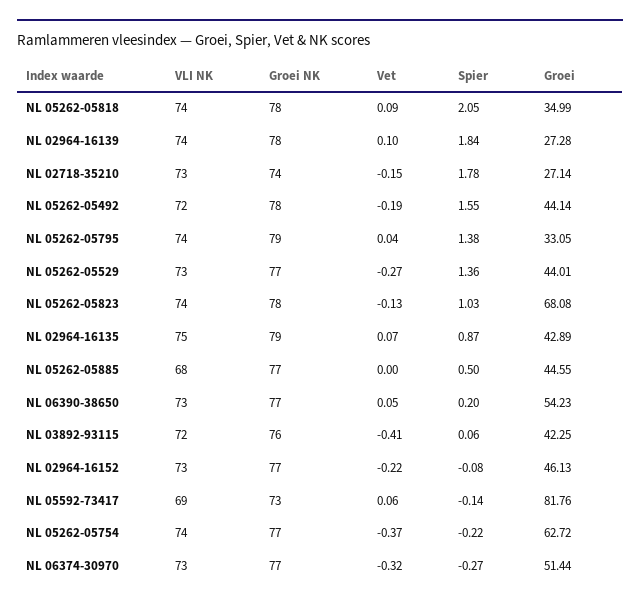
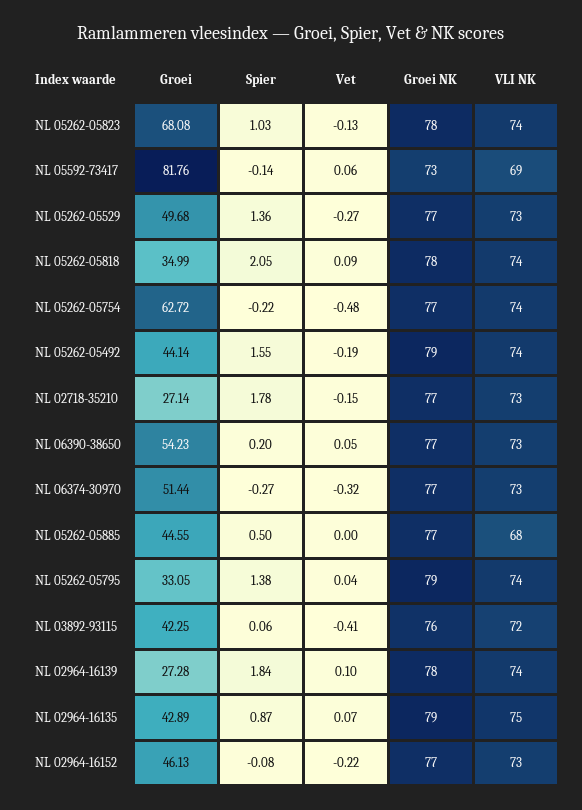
  {
    "VLI NK": {
      "NL 05262-05818": 74,
      "NL 02964-16139": 74,
      "NL 02718-35210": 73,
-     "NL 05262-05492": 72,
+     "NL 05262-05492": 74,
      "NL 05262-05795": 74,
      "NL 05262-05529": 73,
      "NL 05262-05823": 74,
      "NL 02964-16135": 75,
      "NL 05262-05885": 68,
      "NL 06390-38650": 73,
      "NL 03892-93115": 72,
      "NL 02964-16152": 73,
      "NL 05592-73417": 69,
      "NL 05262-05754": 74,
      "NL 06374-30970": 73
    },
    "Groei NK": {
      "NL 05262-05818": 78,
      "NL 02964-16139": 78,
-     "NL 02718-35210": 74,
+     "NL 02718-35210": 77,
-     "NL 05262-05492": 78,
+     "NL 05262-05492": 79,
      "NL 05262-05795": 79,
      "NL 05262-05529": 77,
      "NL 05262-05823": 78,
      "NL 02964-16135": 79,
      "NL 05262-05885": 77,
      "NL 06390-38650": 77,
      "NL 03892-93115": 76,
      "NL 02964-16152": 77,
      "NL 05592-73417": 73,
      "NL 05262-05754": 77,
      "NL 06374-30970": 77
    },
    "Vet": {
      "NL 05262-05818": 0.09,
      "NL 02964-16139": 0.1,
      "NL 02718-35210": -0.15,
      "NL 05262-05492": -0.19,
      "NL 05262-05795": 0.04,
      "NL 05262-05529": -0.27,
      "NL 05262-05823": -0.13,
      "NL 02964-16135": 0.07,
      "NL 05262-05885": 0,
      "NL 06390-38650": 0.05,
      "NL 03892-93115": -0.41,
      "NL 02964-16152": -0.22,
      "NL 05592-73417": 0.06,
-     "NL 05262-05754": -0.37,
+     "NL 05262-05754": -0.48,
      "NL 06374-30970": -0.32
    },
    "Spier": {
      "NL 05262-05818": 2.05,
      "NL 02964-16139": 1.84,
      "NL 02718-35210": 1.78,
      "NL 05262-05492": 1.55,
      "NL 05262-05795": 1.38,
      "NL 05262-05529": 1.36,
      "NL 05262-05823": 1.03,
      "NL 02964-16135": 0.87,
      "NL 05262-05885": 0.5,
      "NL 06390-38650": 0.2,
      "NL 03892-93115": 0.06,
      "NL 02964-16152": -0.08,
      "NL 05592-73417": -0.14,
      "NL 05262-05754": -0.22,
      "NL 06374-30970": -0.27
    },
    "Groei": {
      "NL 05262-05818": 34.99,
      "NL 02964-16139": 27.28,
      "NL 02718-35210": 27.14,
      "NL 05262-05492": 44.14,
      "NL 05262-05795": 33.05,
-     "NL 05262-05529": 44.01,
+     "NL 05262-05529": 49.68,
      "NL 05262-05823": 68.08,
      "NL 02964-16135": 42.89,
      "NL 05262-05885": 44.55,
      "NL 06390-38650": 54.23,
      "NL 03892-93115": 42.25,
      "NL 02964-16152": 46.13,
      "NL 05592-73417": 81.76,
      "NL 05262-05754": 62.72,
      "NL 06374-30970": 51.44
    }
  }

